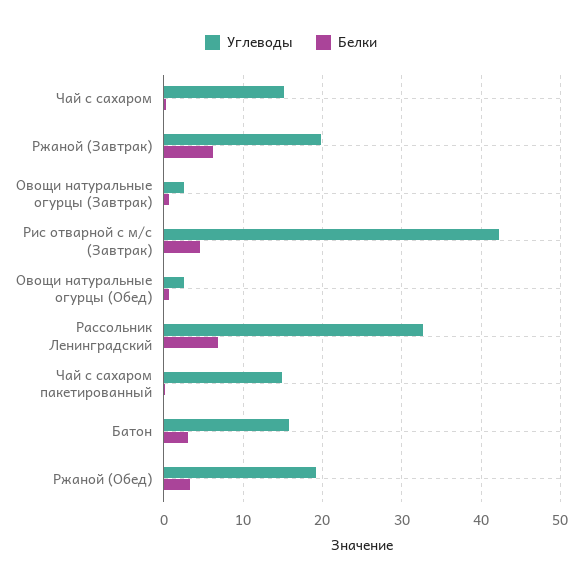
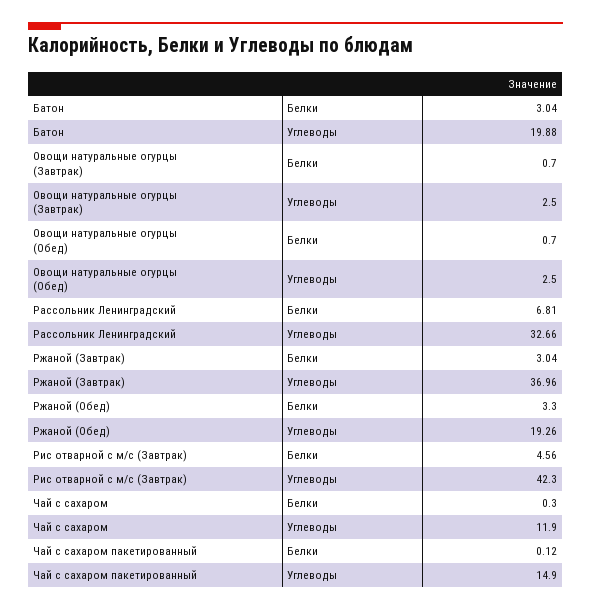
  {
    "Углеводы": {
-     "Чай с сахаром": 15,
+     "Чай с сахаром": 11.9,
-     "Ржаной (Завтрак)": 20,
+     "Ржаной (Завтрак)": 36.96,
      "Овощи натуральные огурцы (Завтрак)": 2.5,
      "Рис отварной с м/с (Завтрак)": 42.3,
      "Овощи натуральные огурцы (Обед)": 2.5,
      "Рассольник Ленинградский": 32.66,
      "Чай с сахаром пакетированный": 14.9,
-     "Батон": 16,
+     "Батон": 19.88,
      "Ржаной (Обед)": 19.26
    },
    "Белки": {
      "Чай с сахаром": 0.3,
-     "Ржаной (Завтрак)": 6,
+     "Ржаной (Завтрак)": 3.04,
      "Овощи натуральные огурцы (Завтрак)": 0.7,
      "Рис отварной с м/с (Завтрак)": 4.56,
      "Овощи натуральные огурцы (Обед)": 0.7,
      "Рассольник Ленинградский": 6.81,
      "Чай с сахаром пакетированный": 0.12,
      "Батон": 3.04,
      "Ржаной (Обед)": 3.3
    }
  }

